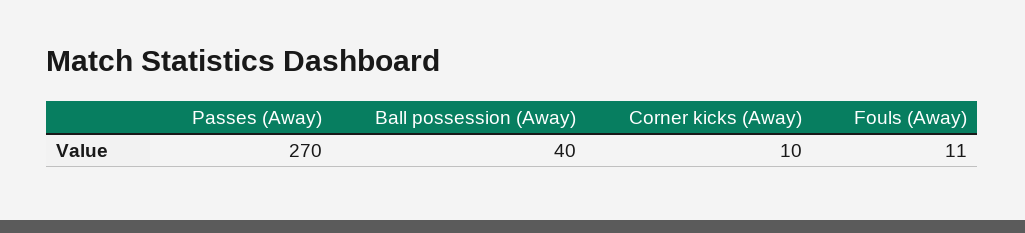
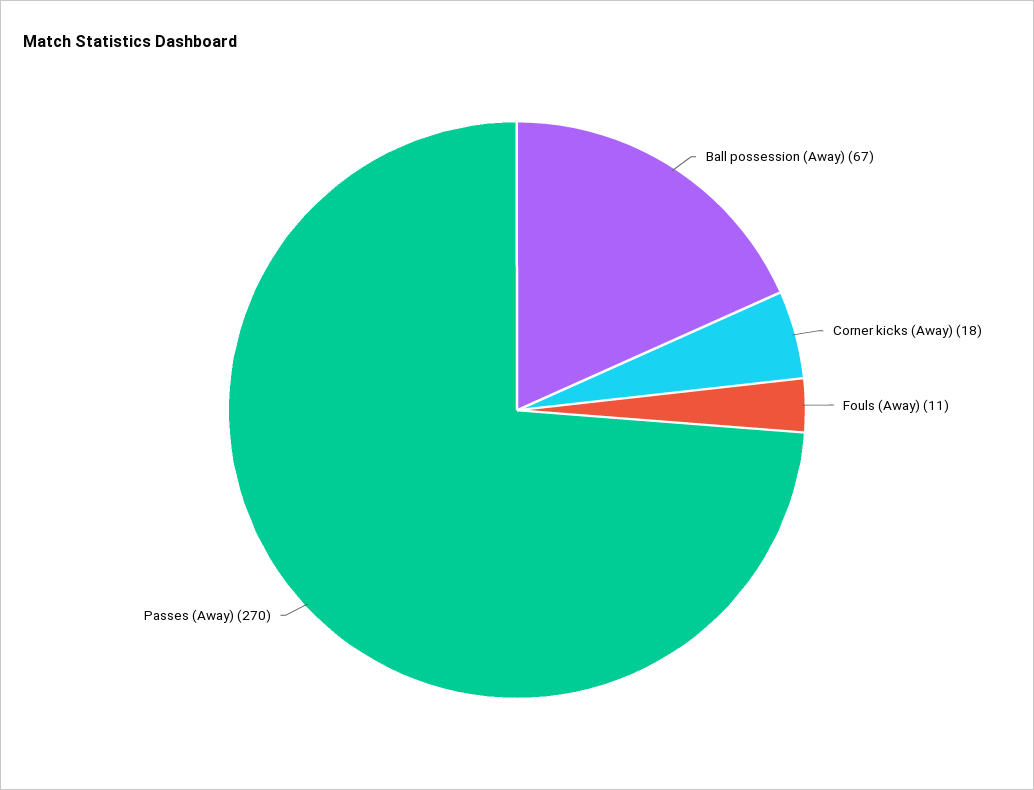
  {
    "Passes (Away)": 270,
-   "Ball possession (Away)": 40,
+   "Ball possession (Away)": 67,
-   "Corner kicks (Away)": 10,
+   "Corner kicks (Away)": 18,
    "Fouls (Away)": 11
  }

